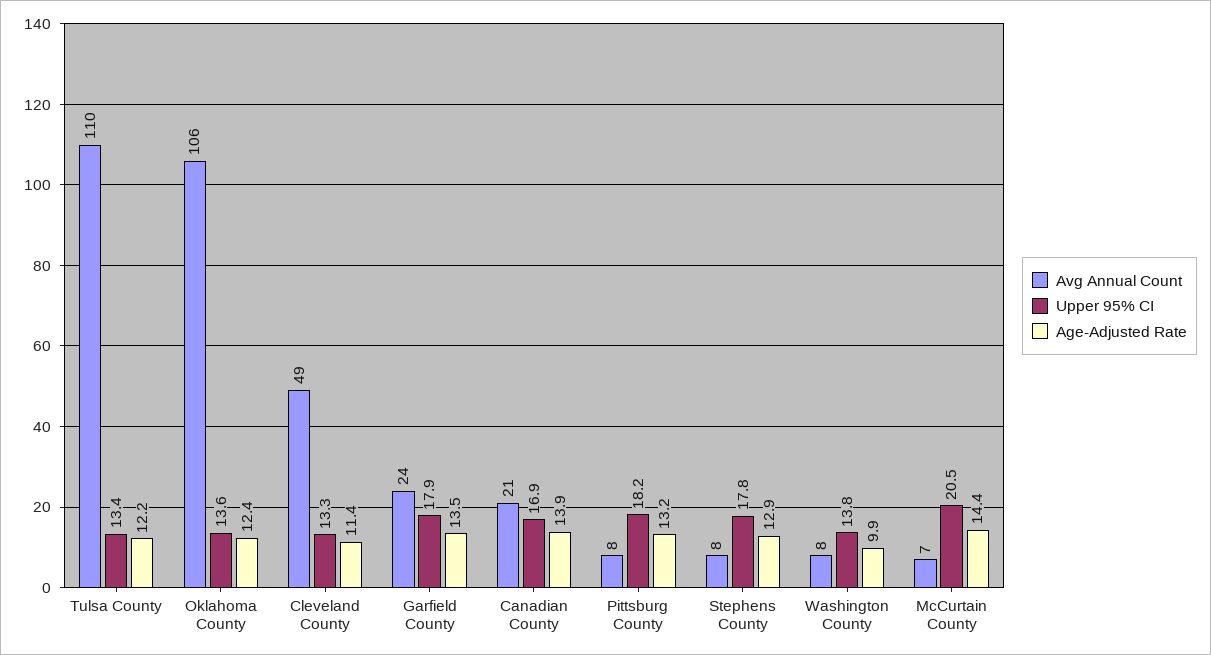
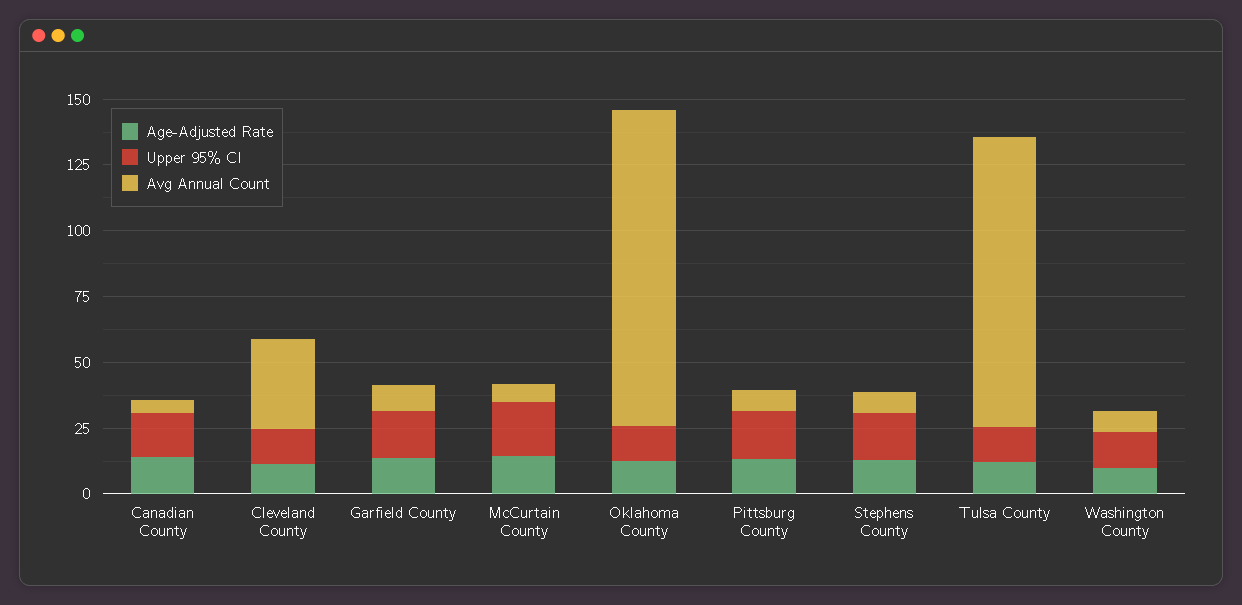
  {
    "Avg Annual Count": {
      "Tulsa County": 110,
-     "Oklahoma County": 106,
+     "Oklahoma County": 120,
-     "Cleveland County": 49,
+     "Cleveland County": 35,
-     "Garfield County": 24,
+     "Garfield County": 10,
-     "Canadian County": 21,
+     "Canadian County": 5,
      "Pittsburg County": 8,
      "Stephens County": 8,
      "Washington County": 8,
      "McCurtain County": 7
    },
    "Upper 95% CI": {
      "Tulsa County": 13.4,
      "Oklahoma County": 13.6,
      "Cleveland County": 13.3,
      "Garfield County": 17.9,
      "Canadian County": 16.9,
      "Pittsburg County": 18.2,
      "Stephens County": 17.8,
      "Washington County": 13.8,
      "McCurtain County": 20.5
    },
    "Age-Adjusted Rate": {
      "Tulsa County": 12.2,
      "Oklahoma County": 12.4,
      "Cleveland County": 11.4,
      "Garfield County": 13.5,
      "Canadian County": 13.9,
      "Pittsburg County": 13.2,
      "Stephens County": 12.9,
      "Washington County": 9.9,
      "McCurtain County": 14.4
    }
  }

